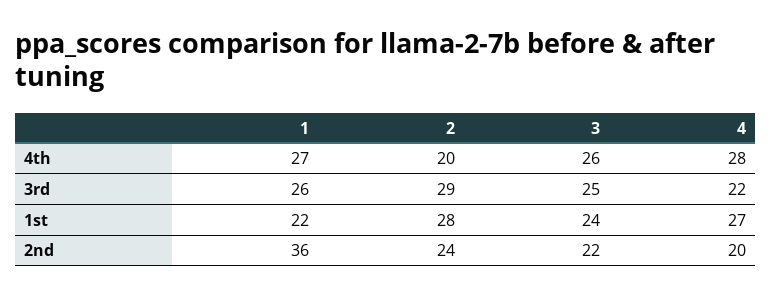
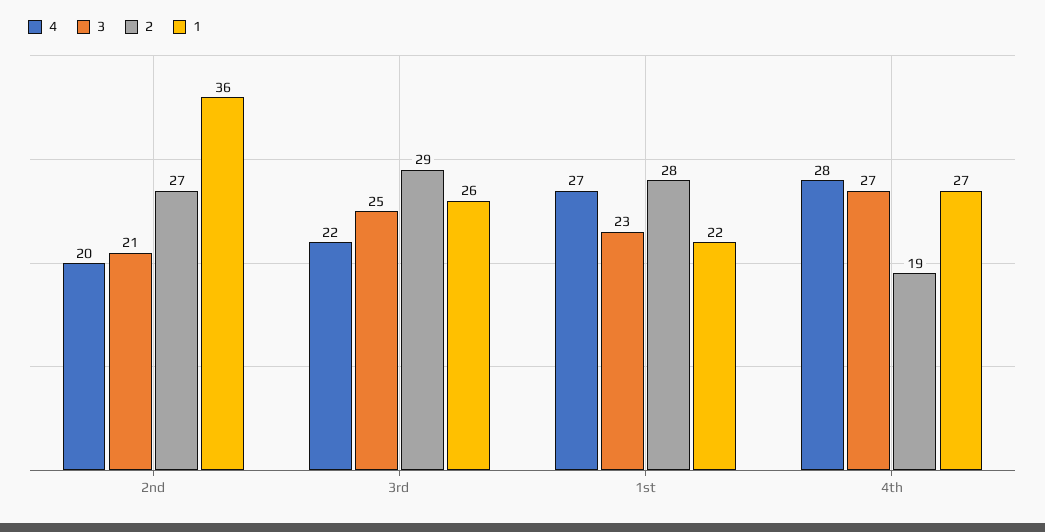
  {
    "1": {
      "4th": 27,
      "3rd": 26,
      "1st": 22,
      "2nd": 36
    },
    "2": {
-     "4th": 20,
+     "4th": 19,
      "3rd": 29,
      "1st": 28,
-     "2nd": 24
+     "2nd": 27
    },
    "3": {
-     "4th": 26,
+     "4th": 27,
      "3rd": 25,
-     "1st": 24,
+     "1st": 23,
-     "2nd": 22
+     "2nd": 21
    },
    "4": {
      "4th": 28,
      "3rd": 22,
      "1st": 27,
      "2nd": 20
    }
  }

